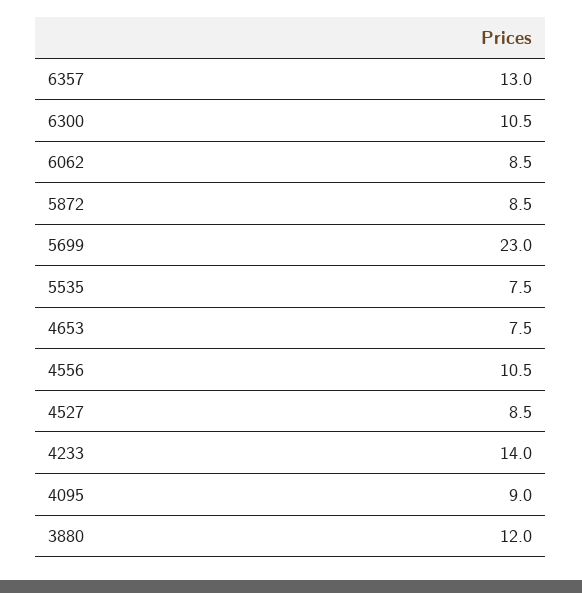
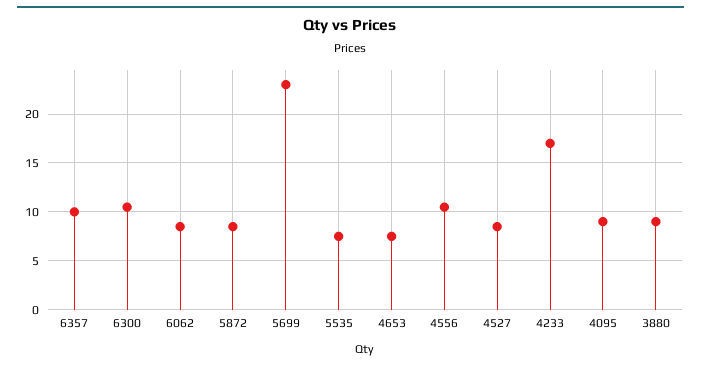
  {
-   "6357": 13,
+   "6357": 10,
    "6300": 10.5,
    "6062": 8.5,
    "5872": 8.5,
    "5699": 23,
    "5535": 7.5,
    "4653": 7.5,
    "4556": 10.5,
    "4527": 8.5,
-   "4233": 14,
+   "4233": 17,
    "4095": 9,
-   "3880": 12
+   "3880": 9
  }

